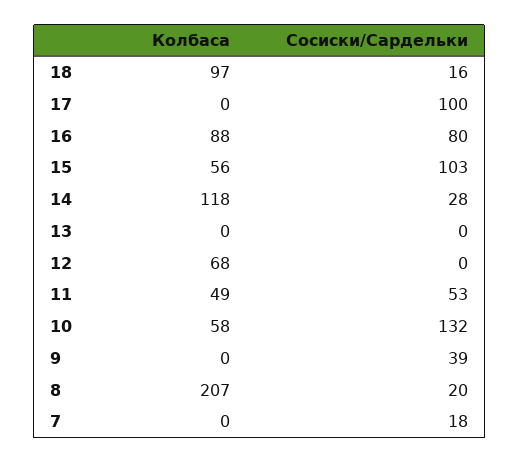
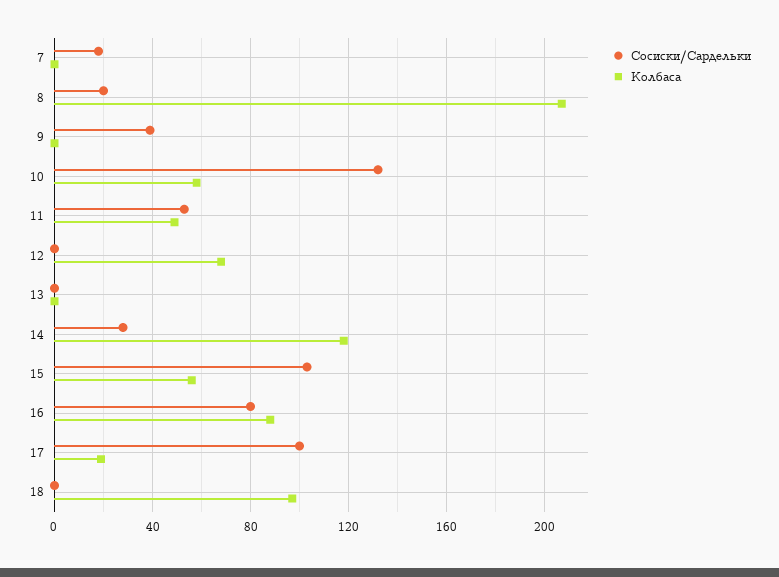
  {
    "Колбаса": {
      "18": 97,
-     "17": 0,
+     "17": 20,
      "16": 88,
      "15": 56,
      "14": 118,
      "13": 0,
      "12": 68,
      "11": 49,
      "10": 58,
      "9": 0,
      "8": 207,
      "7": 0
    },
    "Сосиски/Сардельки": {
-     "18": 16,
+     "18": 0,
      "17": 100,
      "16": 80,
      "15": 103,
      "14": 28,
      "13": 0,
      "12": 0,
      "11": 53,
      "10": 132,
      "9": 39,
      "8": 20,
      "7": 18
    }
  }

